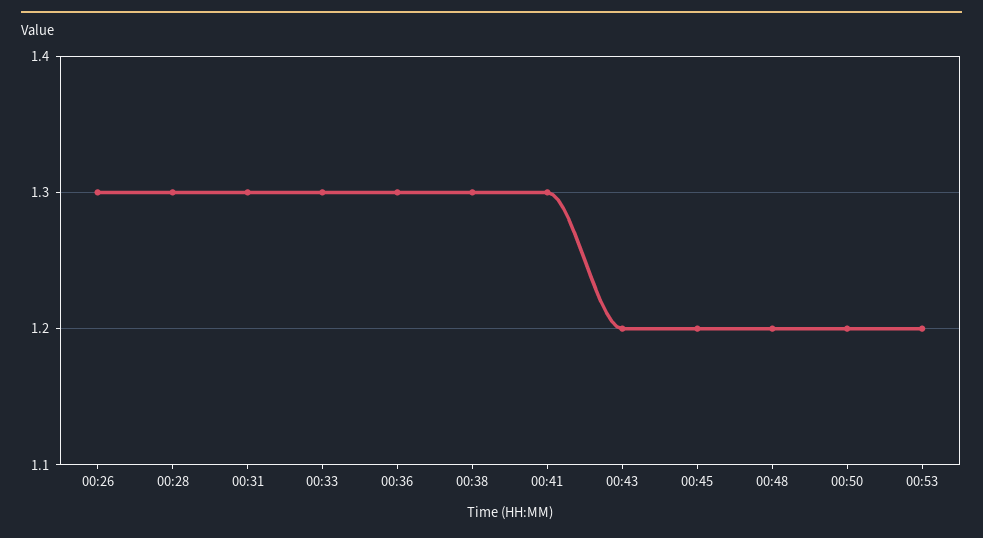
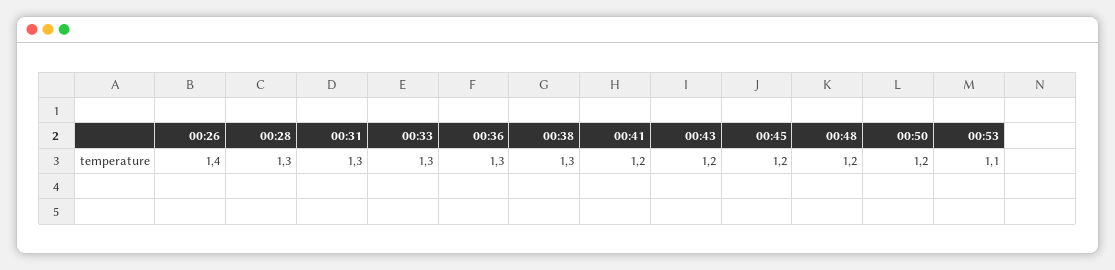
  {
-   "00:26": 1.3,
+   "00:26": 1.4,
    "00:28": 1.3,
    "00:31": 1.3,
    "00:33": 1.3,
    "00:36": 1.3,
    "00:38": 1.3,
-   "00:41": 1.3,
+   "00:41": 1.2,
    "00:43": 1.2,
    "00:45": 1.2,
    "00:48": 1.2,
    "00:50": 1.2,
-   "00:53": 1.2
+   "00:53": 1.1
  }

